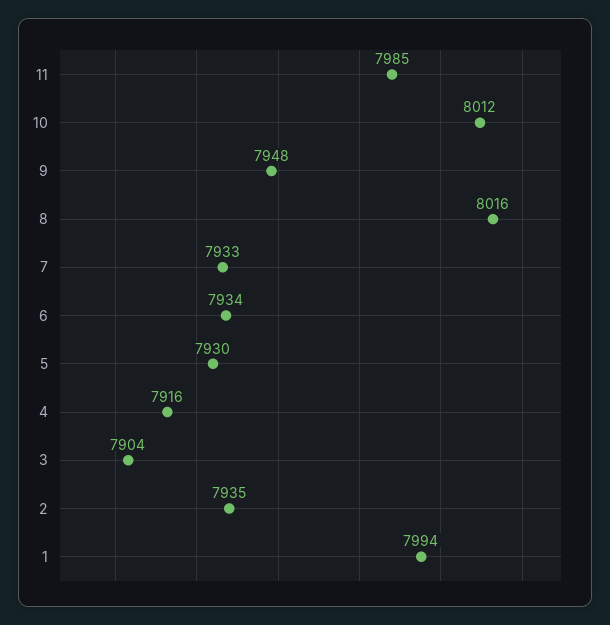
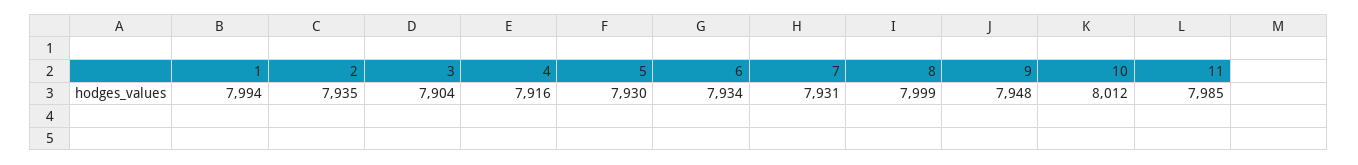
  {
    "11": 7985,
    "10": 8012,
    "9": 7948,
-   "8": 8016,
+   "8": 7999,
-   "7": 7933,
+   "7": 7931,
    "6": 7934,
    "5": 7930,
    "4": 7916,
    "3": 7904,
    "2": 7935,
    "1": 7994
  }

